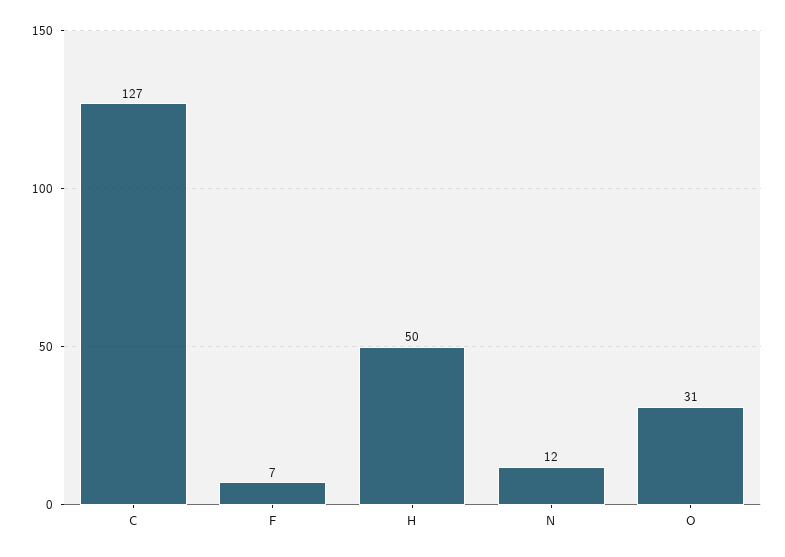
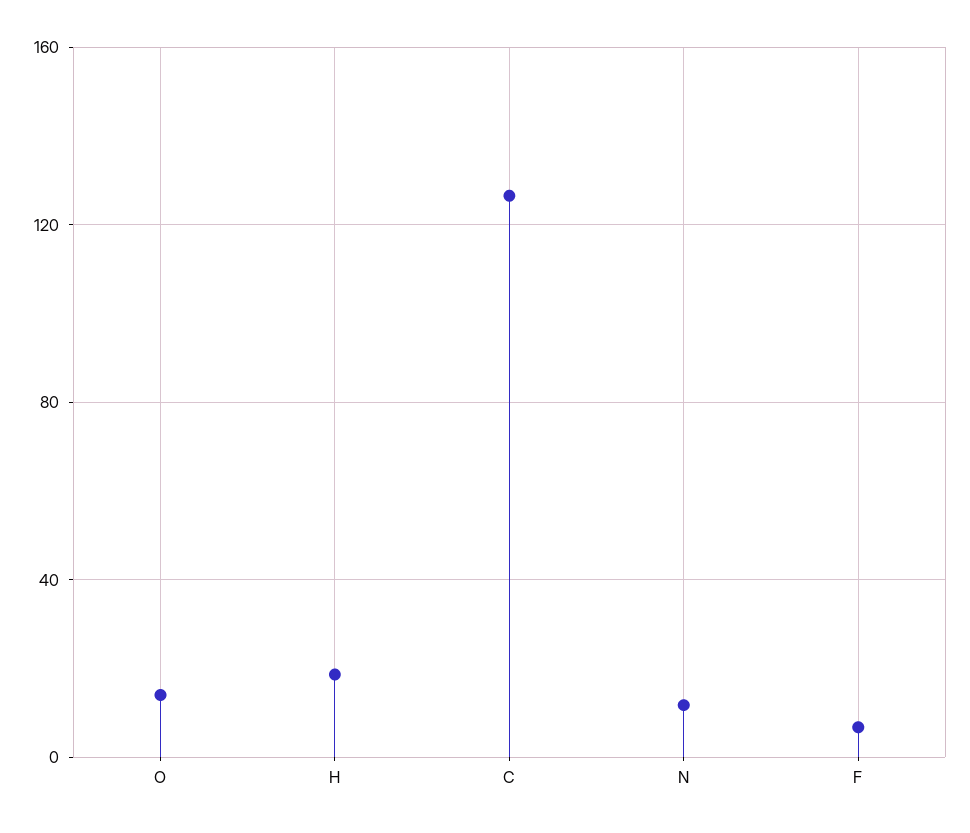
  {
    "C": 127,
    "F": 7,
-   "H": 50,
+   "H": 20,
    "N": 12,
-   "O": 31
+   "O": 15
  }

